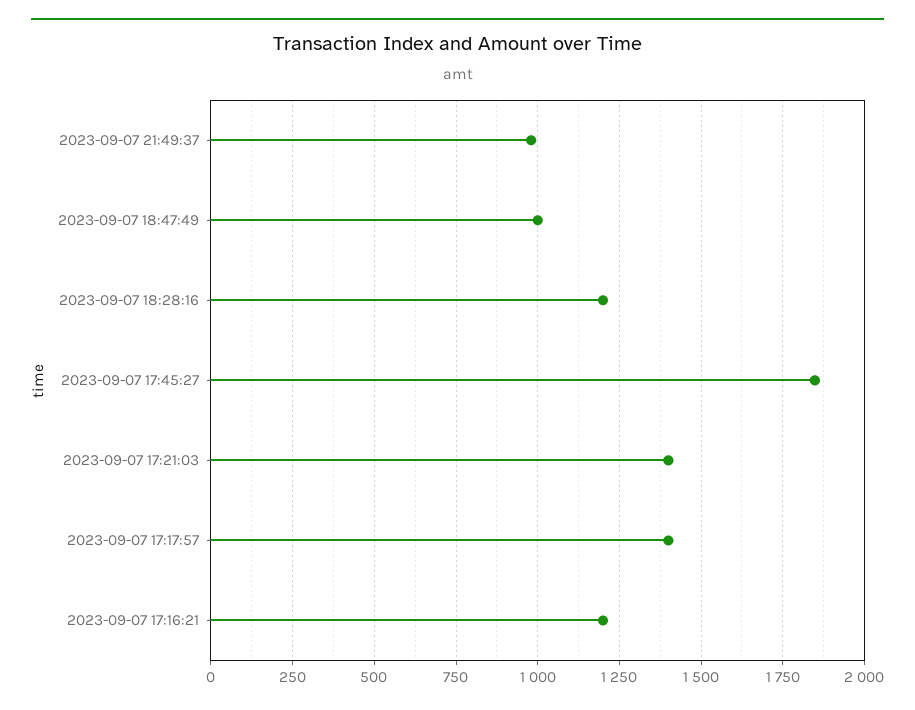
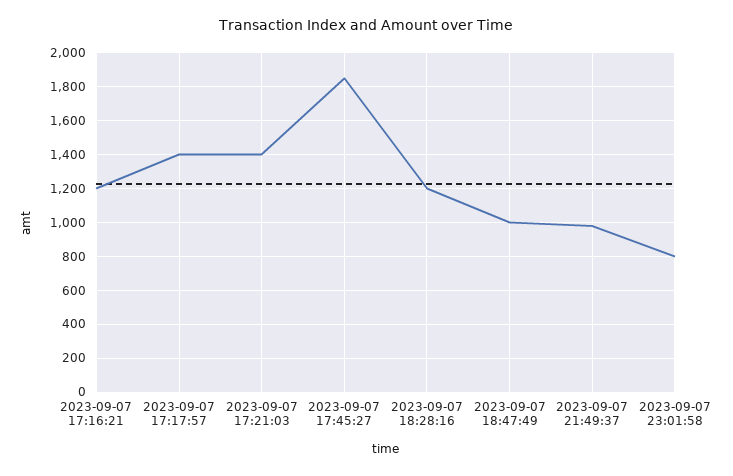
  {
    "2023-09-07 21:49:37": 975,
    "2023-09-07 18:47:49": 1000,
    "2023-09-07 18:28:16": 1200,
    "2023-09-07 17:45:27": 1850,
    "2023-09-07 17:21:03": 1400,
    "2023-09-07 17:17:57": 1400,
-   "2023-09-07 17:16:21": 1200
+   "2023-09-07 17:16:21": 1200,
+   "2023-09-07 23:01:58": 800
  }

